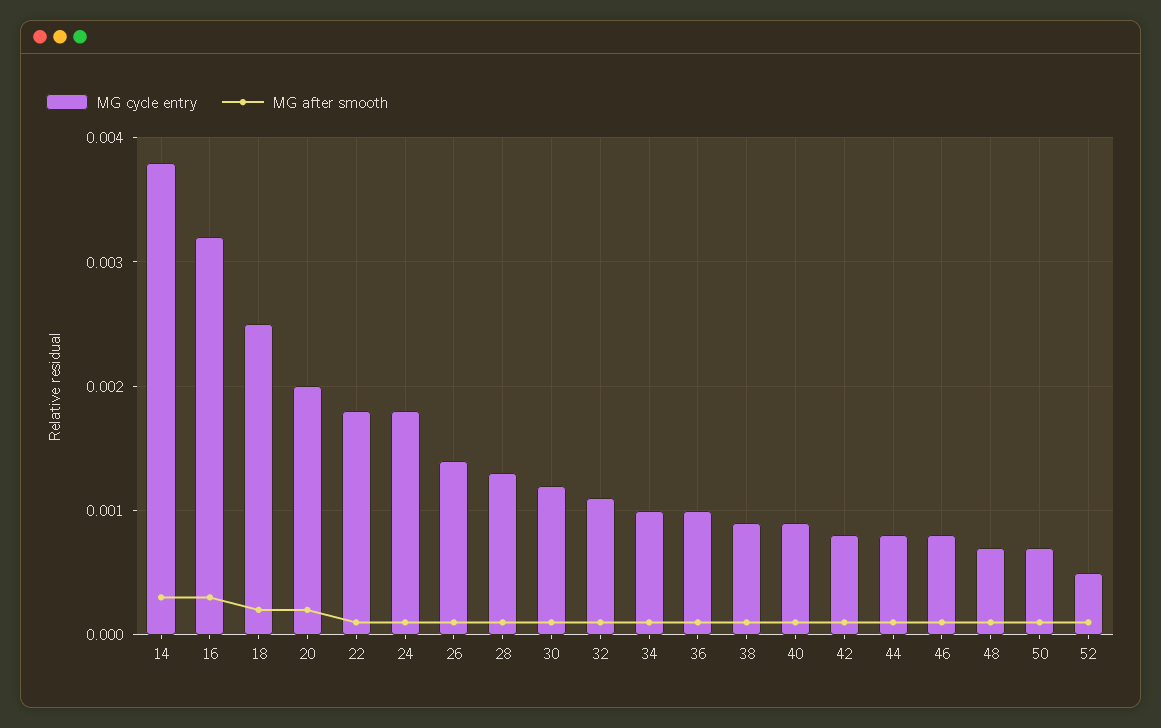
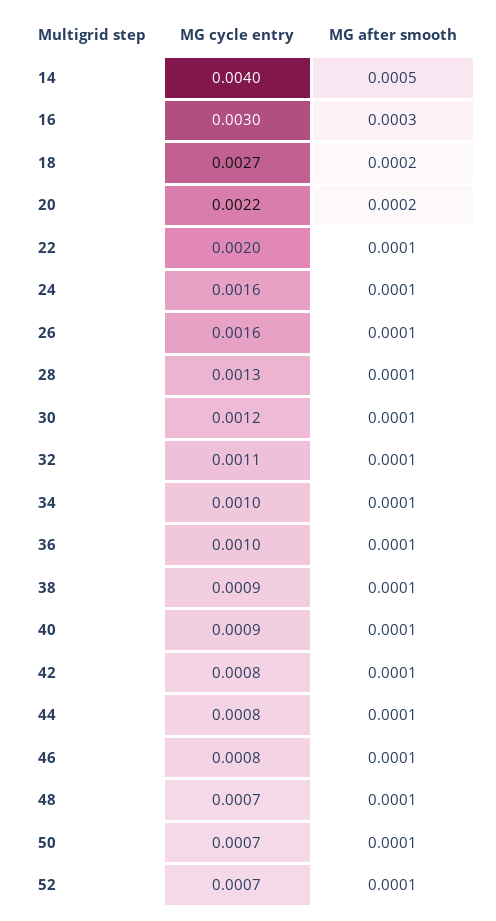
  {
    "MG cycle entry": {
-     "14": 0.0038,
+     "14": 0.004,
-     "16": 0.0032,
+     "16": 0.003,
-     "18": 0.0025,
+     "18": 0.0027,
-     "20": 0.002,
+     "20": 0.0022,
-     "22": 0.0018,
+     "22": 0.002,
-     "24": 0.0018,
+     "24": 0.0016,
-     "26": 0.0014,
+     "26": 0.0016,
      "28": 0.0013,
      "30": 0.0012,
      "32": 0.0011,
      "34": 0.001,
      "36": 0.001,
      "38": 0.0009,
      "40": 0.0009,
      "42": 0.0008,
      "44": 0.0008,
      "46": 0.0008,
      "48": 0.0007,
      "50": 0.0007,
-     "52": 0.0005
+     "52": 0.0007
    },
    "MG after smooth": {
-     "14": 0.0003,
+     "14": 0.0005,
      "16": 0.0003,
      "18": 0.0002,
      "20": 0.0002,
      "22": 0.0001,
      "24": 0.0001,
      "26": 0.0001,
      "28": 0.0001,
      "30": 0.0001,
      "32": 0.0001,
      "34": 0.0001,
      "36": 0.0001,
      "38": 0.0001,
      "40": 0.0001,
      "42": 0.0001,
      "44": 0.0001,
      "46": 0.0001,
      "48": 0.0001,
      "50": 0.0001,
      "52": 0.0001
    }
  }

